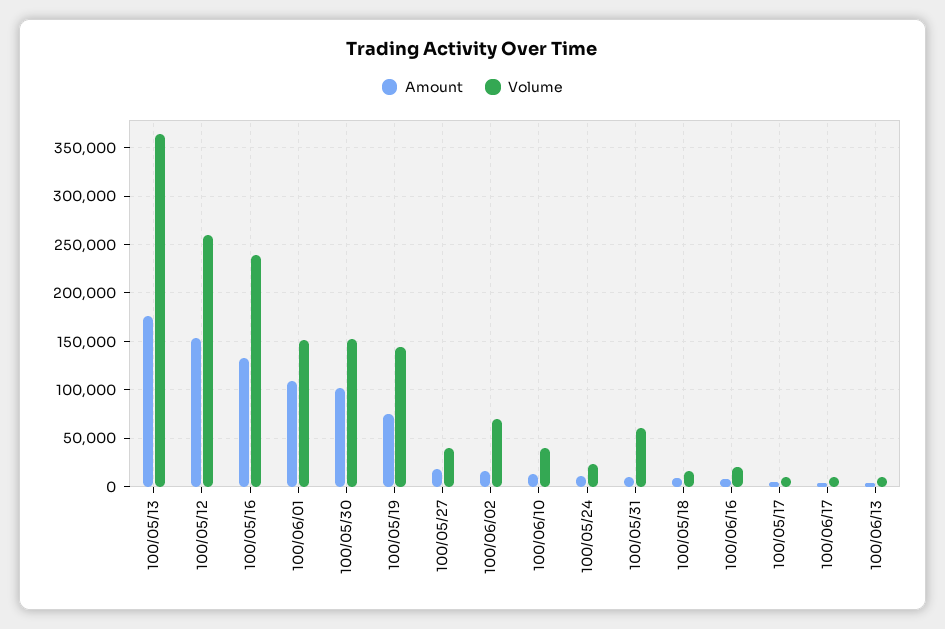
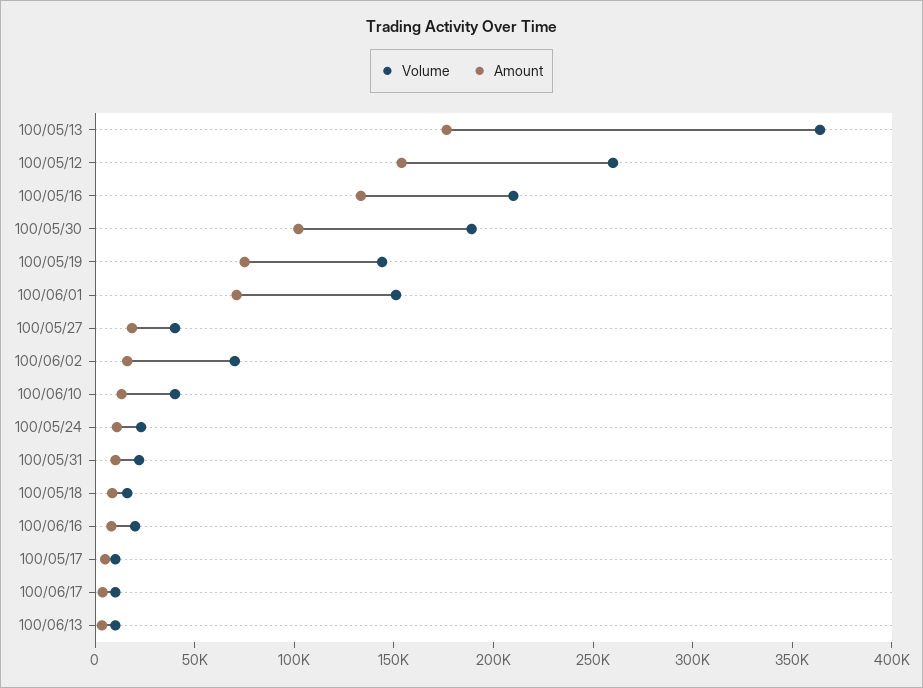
  {
    "Amount": {
      "100/05/13": 180000,
      "100/05/12": 150000,
      "100/05/16": 130000,
-     "100/06/01": 110000,
+     "100/06/01": 70000,
      "100/05/30": 100000,
      "100/05/19": 70000,
      "100/05/27": 20000,
      "100/06/02": 20000,
      "100/06/10": 10000,
      "100/05/24": 10000,
      "100/05/31": 10000,
      "100/05/18": 10000,
      "100/06/16": 10000,
      "100/05/17": 0,
      "100/06/17": 0,
      "100/06/13": 0
    },
    "Volume": {
      "100/05/13": 360000,
      "100/05/12": 260000,
-     "100/05/16": 240000,
+     "100/05/16": 210000,
      "100/06/01": 150000,
-     "100/05/30": 150000,
+     "100/05/30": 190000,
      "100/05/19": 140000,
      "100/05/27": 40000,
      "100/06/02": 70000,
      "100/06/10": 40000,
      "100/05/24": 20000,
-     "100/05/31": 60000,
+     "100/05/31": 20000,
      "100/05/18": 20000,
      "100/06/16": 20000,
      "100/05/17": 10000,
      "100/06/17": 10000,
      "100/06/13": 10000
    }
  }

